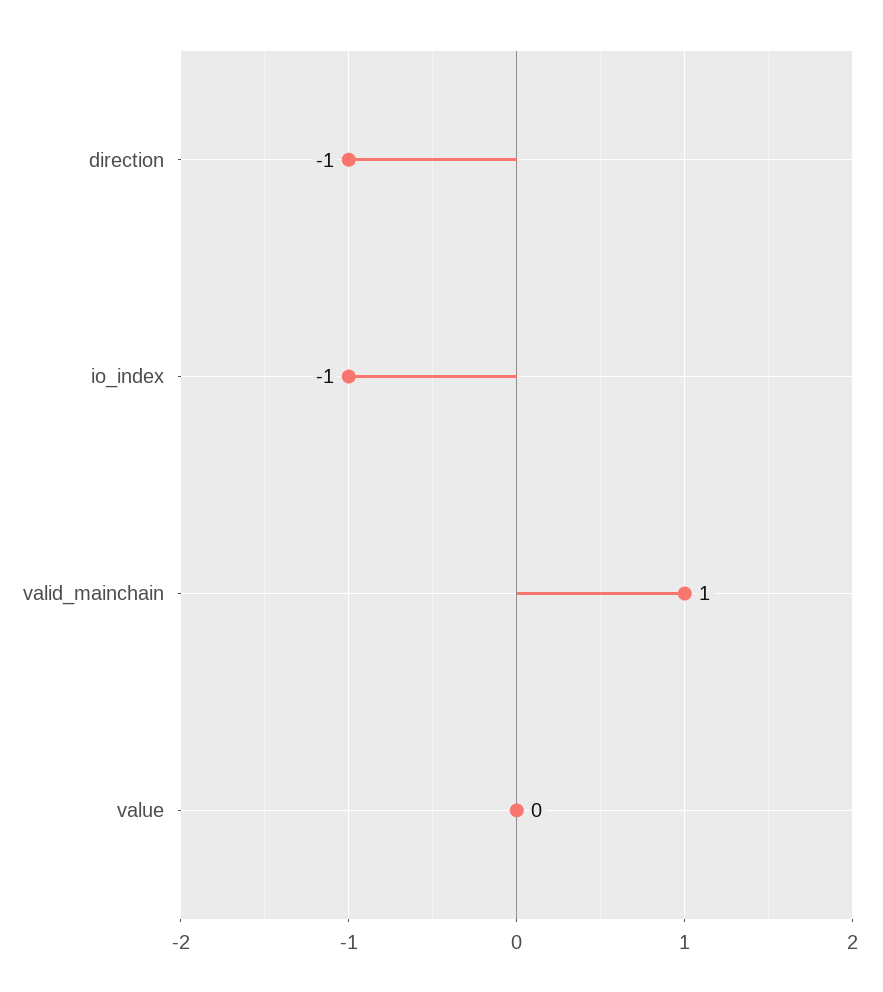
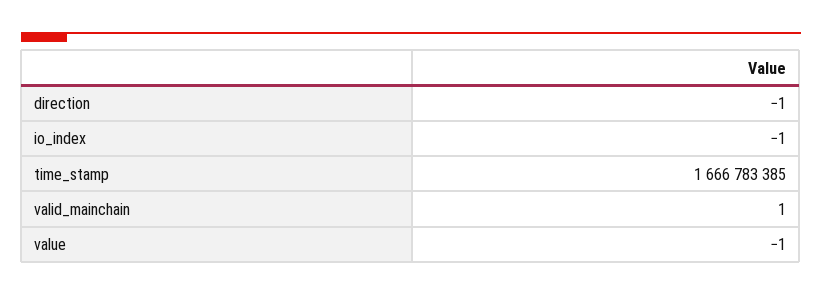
  {
    "direction": -1,
    "io_index": -1,
    "valid_mainchain": 1,
-   "value": 0
+   "value": -1,
+   "time_stamp": 1666783385
  }

